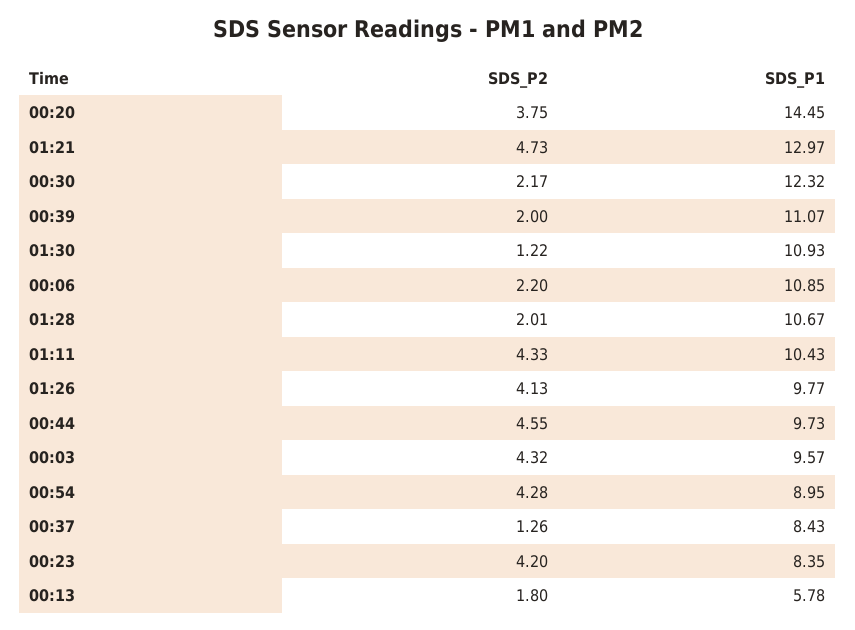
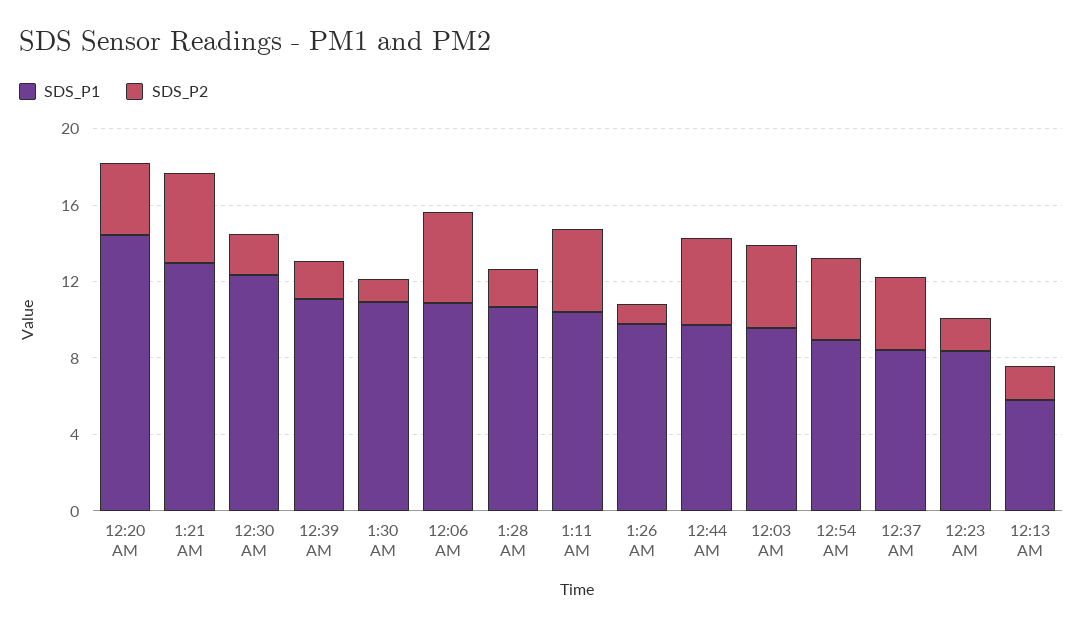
  {
    "SDS_P2": {
      "00:20": 3.75,
      "01:21": 4.73,
      "00:30": 2.17,
      "00:39": 2,
      "01:30": 1.22,
-     "00:06": 2.2,
+     "00:06": 5,
      "01:28": 2.01,
      "01:11": 4.33,
-     "01:26": 4.13,
+     "01:26": 1,
      "00:44": 4.55,
      "00:03": 4.32,
      "00:54": 4.28,
-     "00:37": 1.26,
+     "00:37": 4,
-     "00:23": 4.2,
+     "00:23": 2,
      "00:13": 1.8
    },
    "SDS_P1": {
      "00:20": 14.45,
      "01:21": 12.97,
      "00:30": 12.32,
      "00:39": 11.07,
      "01:30": 10.93,
      "00:06": 10.85,
      "01:28": 10.67,
      "01:11": 10.43,
      "01:26": 9.77,
      "00:44": 9.73,
      "00:03": 9.57,
      "00:54": 8.95,
      "00:37": 8.43,
      "00:23": 8.35,
      "00:13": 5.78
    }
  }

